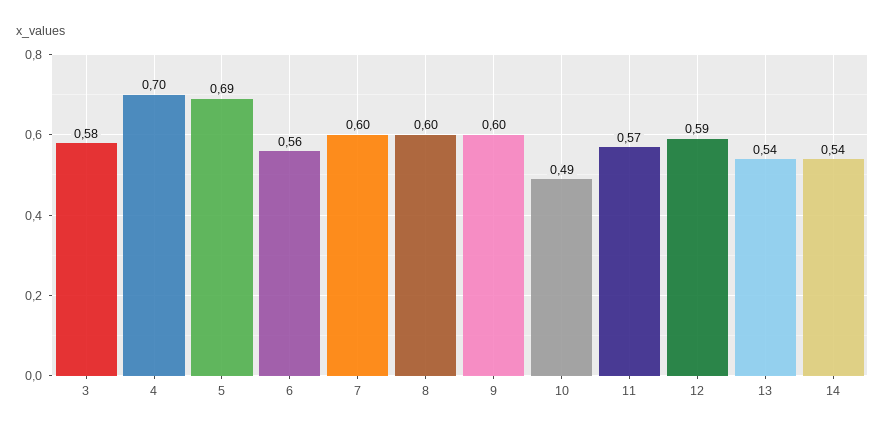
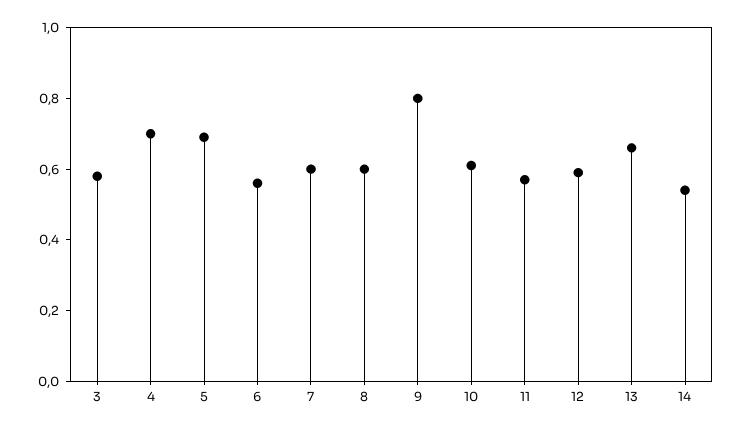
  {
    "3": 0.58,
    "4": 0.7,
    "5": 0.69,
    "6": 0.56,
    "7": 0.6,
    "8": 0.6,
-   "9": 0.6,
+   "9": 0.8,
-   "10": 0.49,
+   "10": 0.6,
    "11": 0.57,
    "12": 0.59,
-   "13": 0.54,
+   "13": 0.65,
    "14": 0.54
  }

